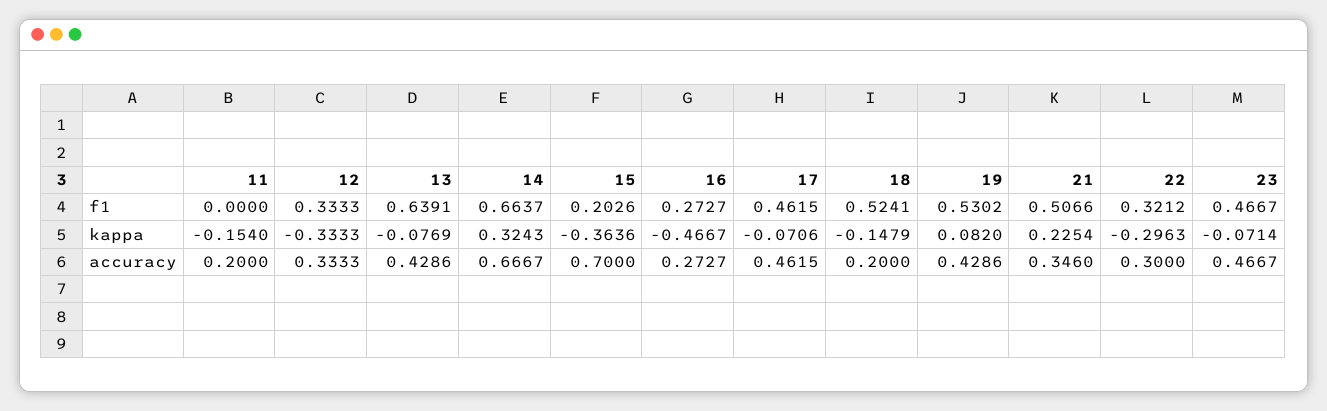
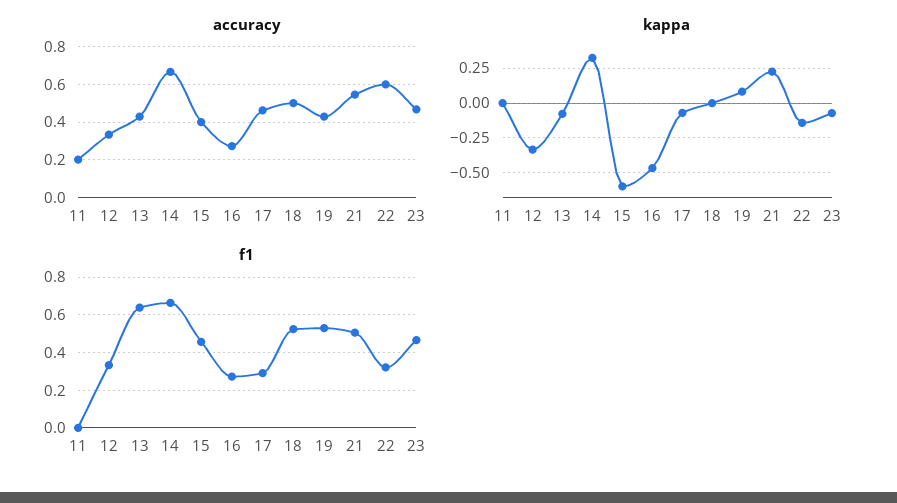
  {
    "f1": {
      "11": 0,
      "12": 0.3333,
      "13": 0.6391,
      "14": 0.6637,
-     "15": 0.2026,
+     "15": 0.45,
      "16": 0.2727,
-     "17": 0.4615,
+     "17": 0.3,
      "18": 0.5241,
      "19": 0.5302,
      "21": 0.5066,
      "22": 0.3212,
      "23": 0.4667
    },
    "kappa": {
-     "11": -0.154,
+     "11": 0,
      "12": -0.3333,
      "13": -0.0769,
      "14": 0.3243,
-     "15": -0.3636,
+     "15": -0.6,
      "16": -0.4667,
      "17": -0.0706,
-     "18": -0.1479,
+     "18": 0,
      "19": 0.082,
      "21": 0.2254,
-     "22": -0.2963,
+     "22": -0.15,
      "23": -0.0714
    },
    "accuracy": {
      "11": 0.2,
      "12": 0.3333,
      "13": 0.4286,
      "14": 0.6667,
-     "15": 0.7,
+     "15": 0.4,
      "16": 0.2727,
      "17": 0.4615,
-     "18": 0.2,
+     "18": 0.5,
      "19": 0.4286,
-     "21": 0.346,
+     "21": 0.55,
-     "22": 0.3,
+     "22": 0.6,
      "23": 0.4667
    }
  }

